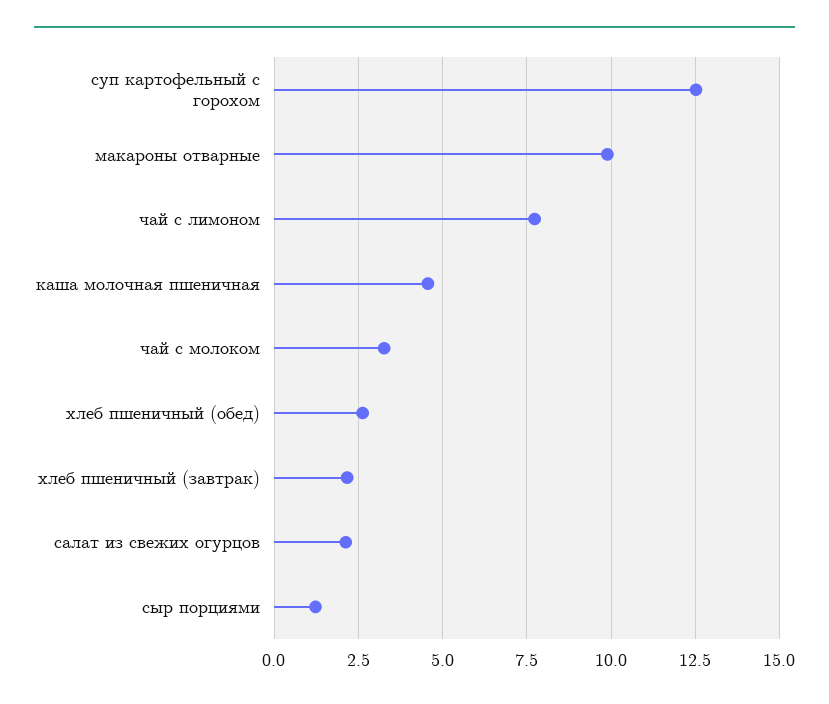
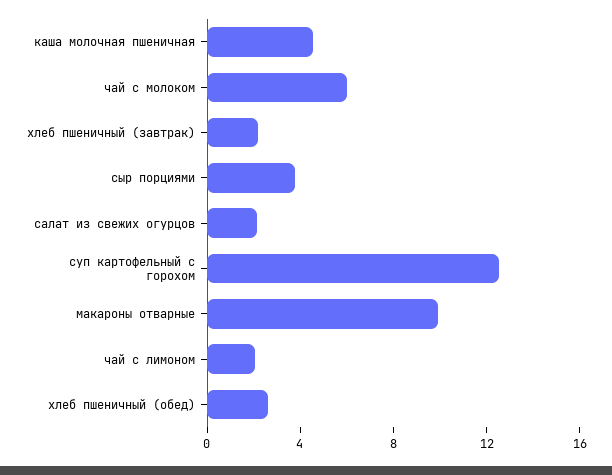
  {
    "суп картофельный с горохом": 12.5,
    "макароны отварные": 10,
-   "чай с лимоном": 7.75,
+   "чай с лимоном": 2,
    "каша молочная пшеничная": 4.5,
-   "чай с молоком": 3.25,
+   "чай с молоком": 6,
    "хлеб пшеничный (обед)": 2.5,
    "хлеб пшеничный (завтрак)": 2.25,
    "салат из свежих огурцов": 2,
-   "сыр порциями": 1.25
+   "сыр порциями": 4
  }

